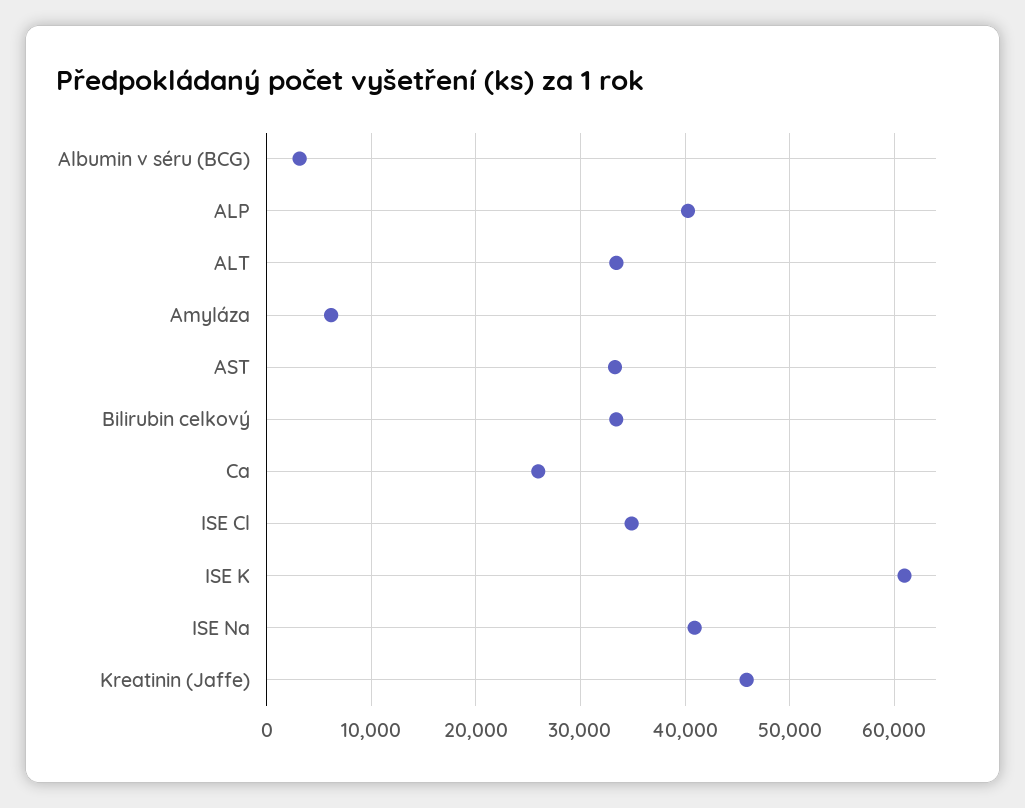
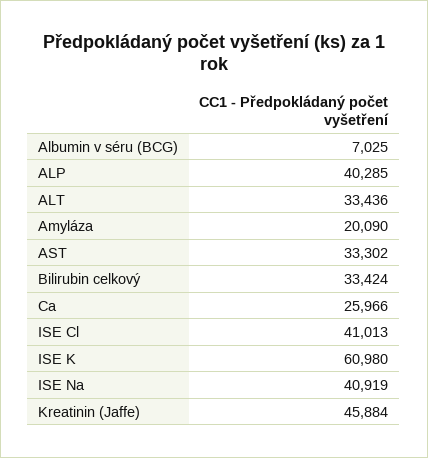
  {
-   "Albumin v séru (BCG)": 3000,
+   "Albumin v séru (BCG)": 7025,
    "ALP": 40285,
    "ALT": 33436,
-   "Amyláza": 6000,
+   "Amyláza": 20090,
    "AST": 33302,
    "Bilirubin celkový": 33424,
    "Ca": 25966,
-   "ISE Cl": 35000,
+   "ISE Cl": 41013,
    "ISE K": 60980,
    "ISE Na": 40919,
    "Kreatinin (Jaffe)": 45884
  }

